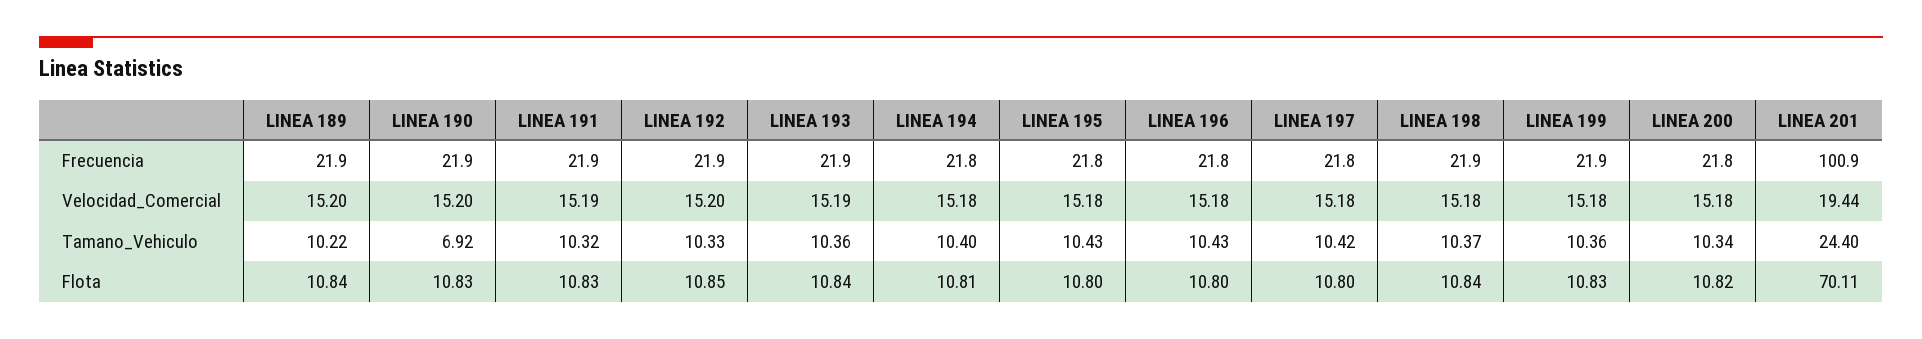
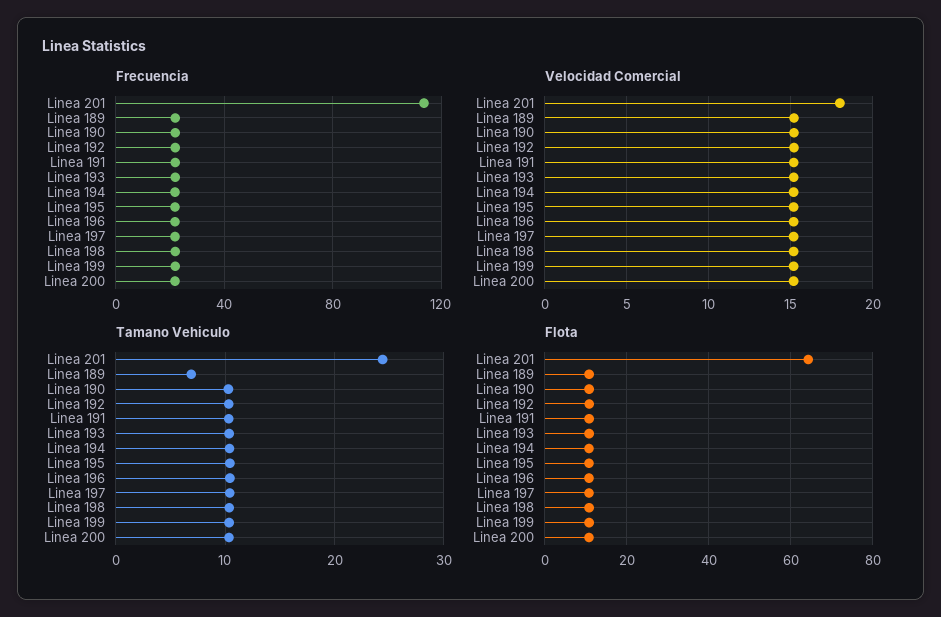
  {
    "Frecuencia": {
      "LINEA 189": 21.9,
      "LINEA 190": 21.9,
      "LINEA 191": 21.9,
      "LINEA 192": 21.9,
      "LINEA 193": 21.9,
      "LINEA 194": 21.8,
      "LINEA 195": 21.8,
      "LINEA 196": 21.8,
      "LINEA 197": 21.8,
      "LINEA 198": 21.9,
      "LINEA 199": 21.9,
      "LINEA 200": 21.8,
-     "LINEA 201": 100.9
+     "LINEA 201": 115
    },
    "Velocidad_Comercial": {
      "LINEA 189": 15.2,
      "LINEA 190": 15.2,
      "LINEA 191": 15.19,
      "LINEA 192": 15.2,
      "LINEA 193": 15.19,
      "LINEA 194": 15.18,
      "LINEA 195": 15.18,
      "LINEA 196": 15.18,
      "LINEA 197": 15.18,
      "LINEA 198": 15.18,
      "LINEA 199": 15.18,
      "LINEA 200": 15.18,
-     "LINEA 201": 19.44
+     "LINEA 201": 18
    },
    "Tamano_Vehiculo": {
-     "LINEA 189": 10.22,
+     "LINEA 189": 7,
-     "LINEA 190": 6.92,
+     "LINEA 190": 10,
      "LINEA 191": 10.32,
      "LINEA 192": 10.33,
      "LINEA 193": 10.36,
      "LINEA 194": 10.4,
      "LINEA 195": 10.43,
      "LINEA 196": 10.43,
      "LINEA 197": 10.42,
      "LINEA 198": 10.37,
      "LINEA 199": 10.36,
      "LINEA 200": 10.34,
      "LINEA 201": 24.4
    },
    "Flota": {
      "LINEA 189": 10.84,
      "LINEA 190": 10.83,
      "LINEA 191": 10.83,
      "LINEA 192": 10.85,
      "LINEA 193": 10.84,
      "LINEA 194": 10.81,
      "LINEA 195": 10.8,
      "LINEA 196": 10.8,
      "LINEA 197": 10.8,
      "LINEA 198": 10.84,
      "LINEA 199": 10.83,
      "LINEA 200": 10.82,
-     "LINEA 201": 70.11
+     "LINEA 201": 64
    }
  }

